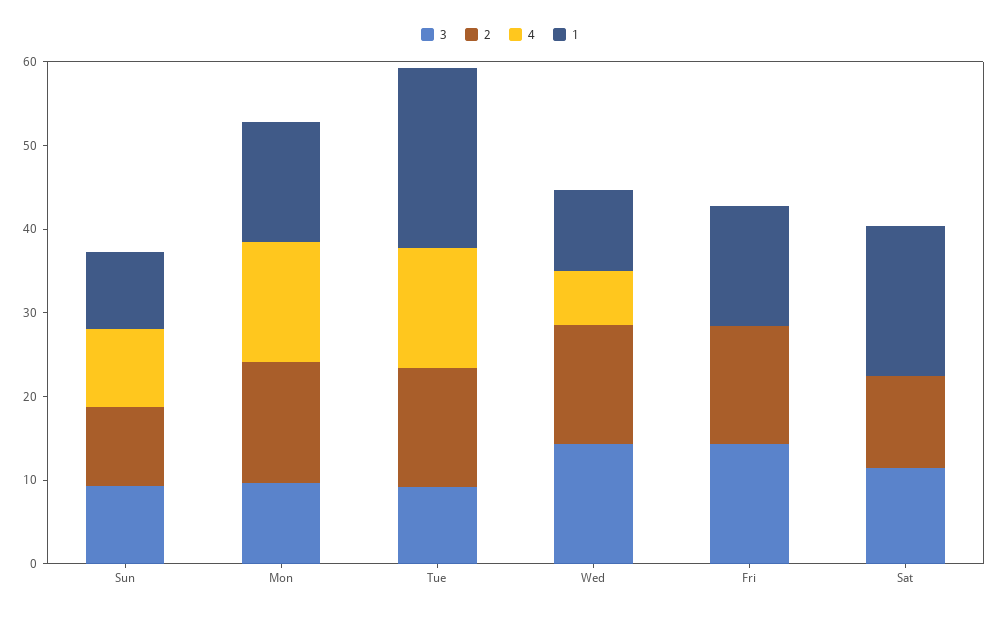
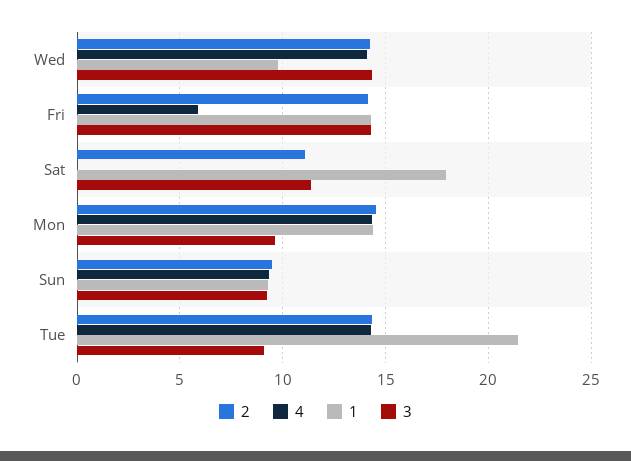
  {
    "3": {
      "Sun": 9,
      "Mon": 9.5,
      "Tue": 9,
      "Wed": 14.5,
      "Fri": 14.5,
      "Sat": 11.5
    },
    "2": {
      "Sun": 9.5,
      "Mon": 14.5,
      "Tue": 14.5,
      "Wed": 14,
      "Fri": 14,
      "Sat": 11
    },
    "4": {
      "Sun": 9.5,
      "Mon": 14.5,
      "Tue": 14.5,
-     "Wed": 6,
+     "Wed": 14,
-     "Fri": 0,
+     "Fri": 6,
      "Sat": 0
    },
    "1": {
      "Sun": 9.5,
      "Mon": 14.5,
      "Tue": 21.5,
      "Wed": 10,
      "Fri": 14.5,
      "Sat": 18
    }
  }

